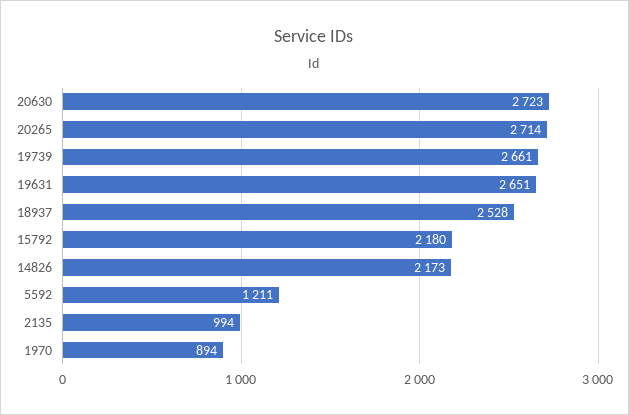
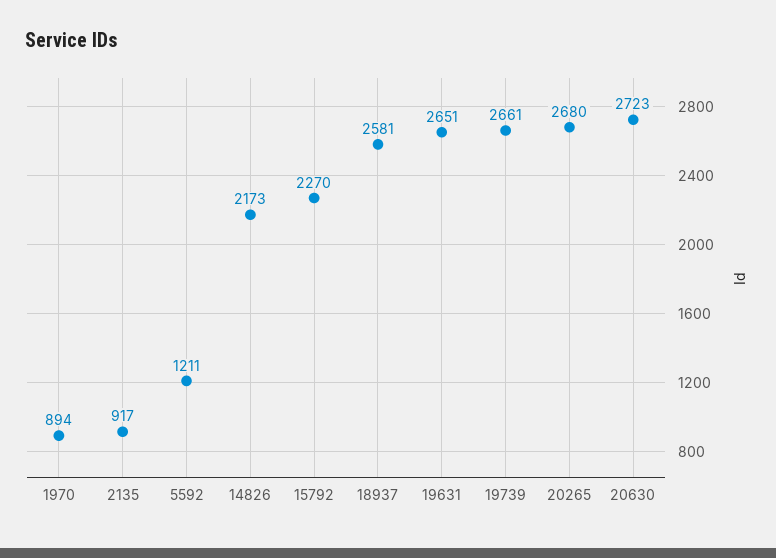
  {
    "20630": 2723,
-   "20265": 2714,
+   "20265": 2680,
    "19739": 2661,
    "19631": 2651,
-   "18937": 2528,
+   "18937": 2581,
-   "15792": 2180,
+   "15792": 2270,
    "14826": 2173,
    "5592": 1211,
-   "2135": 994,
+   "2135": 917,
    "1970": 894
  }

